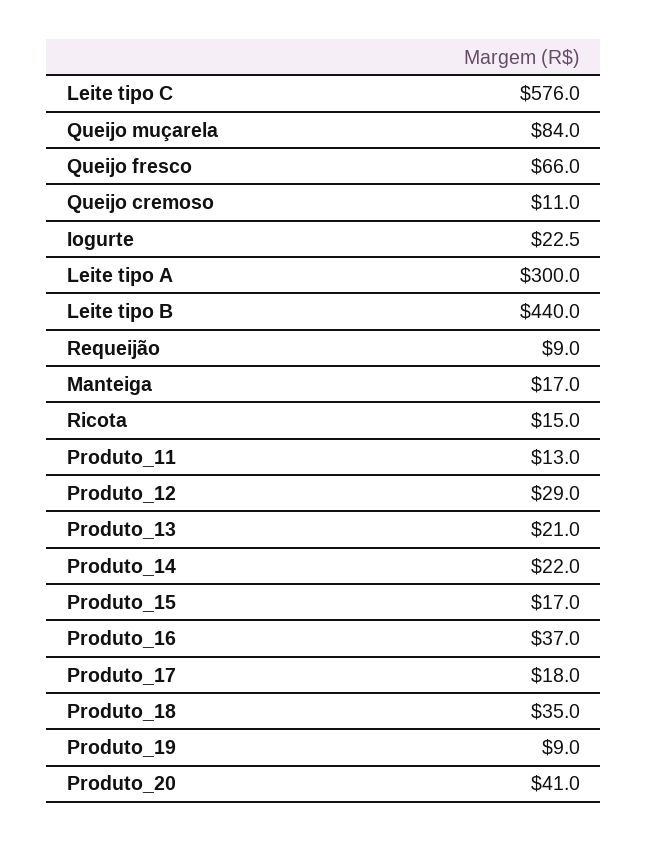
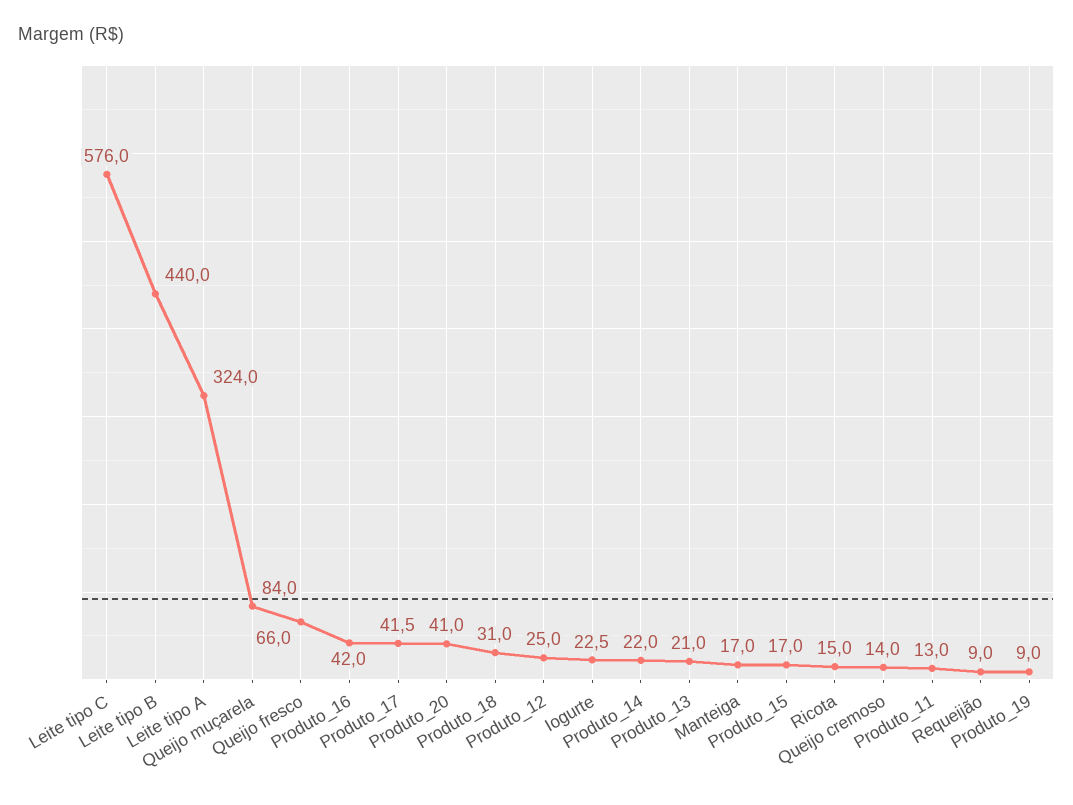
  {
    "Leite tipo C": 576,
    "Queijo muçarela": 84,
    "Queijo fresco": 66,
-   "Queijo cremoso": 11,
+   "Queijo cremoso": 14,
    "Iogurte": 22.5,
-   "Leite tipo A": 300,
+   "Leite tipo A": 324,
    "Leite tipo B": 440,
    "Requeijão": 9,
    "Manteiga": 17,
    "Ricota": 15,
    "Produto_11": 13,
-   "Produto_12": 29,
+   "Produto_12": 25,
    "Produto_13": 21,
    "Produto_14": 22,
    "Produto_15": 17,
-   "Produto_16": 37,
+   "Produto_16": 42,
-   "Produto_17": 18,
+   "Produto_17": 41.5,
-   "Produto_18": 35,
+   "Produto_18": 31,
    "Produto_19": 9,
    "Produto_20": 41
  }

